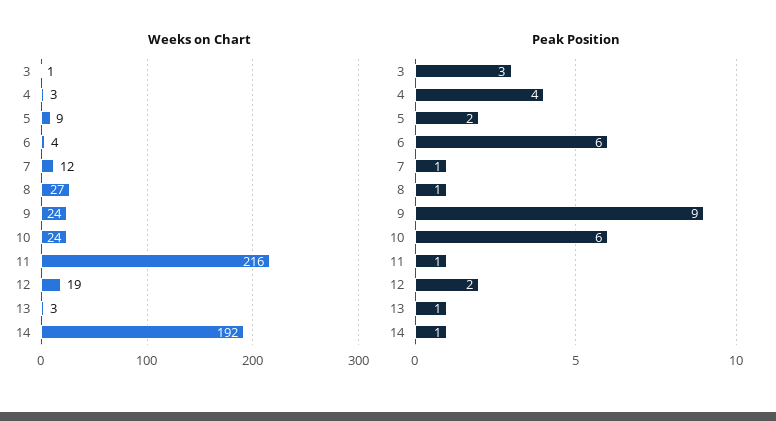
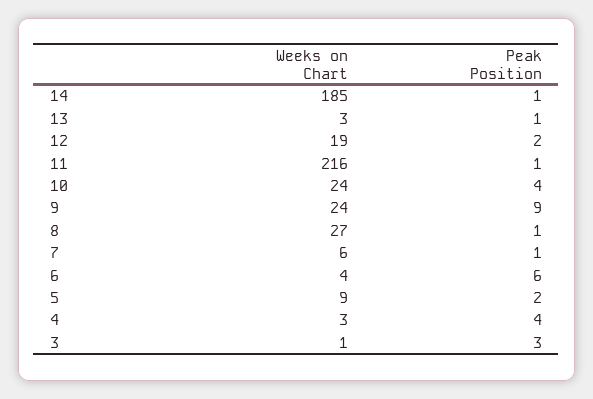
  {
    "Weeks on Chart": {
      "3": 1,
      "4": 3,
      "5": 9,
      "6": 4,
-     "7": 12,
+     "7": 6,
      "8": 27,
      "9": 24,
      "10": 24,
      "11": 216,
      "12": 19,
      "13": 3,
-     "14": 192
+     "14": 185
    },
    "Peak Position": {
      "3": 3,
      "4": 4,
      "5": 2,
      "6": 6,
      "7": 1,
      "8": 1,
      "9": 9,
-     "10": 6,
+     "10": 4,
      "11": 1,
      "12": 2,
      "13": 1,
      "14": 1
    }
  }

